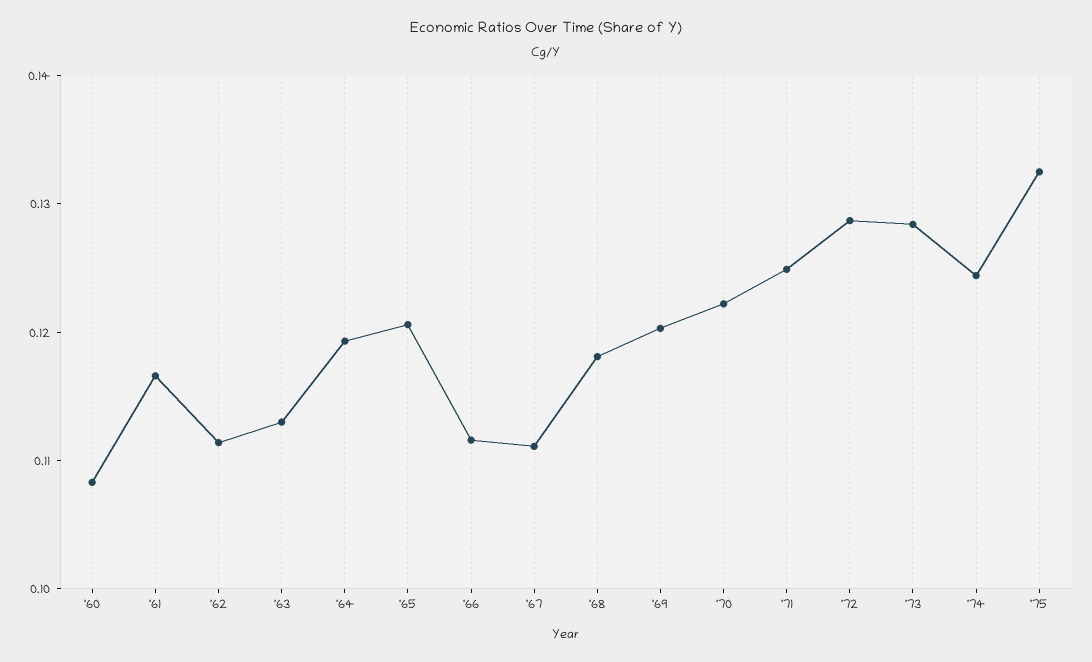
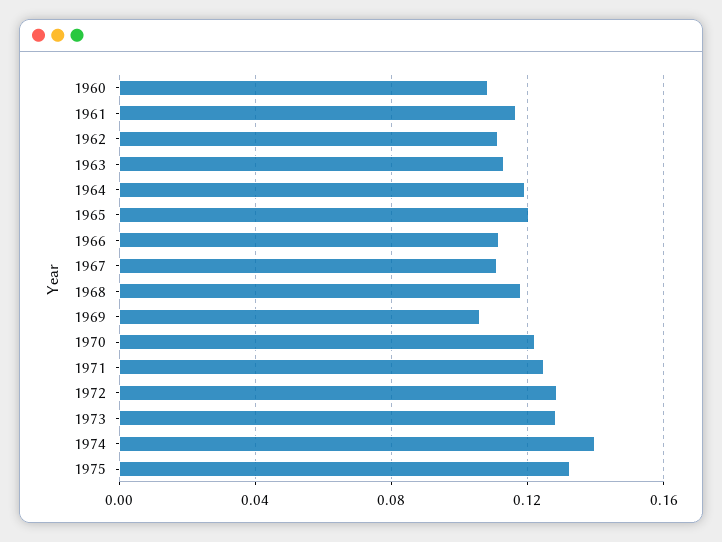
  {
    "'60": 0.108,
    "'61": 0.116,
    "'62": 0.112,
    "'63": 0.114,
    "'64": 0.12,
    "'65": 0.12,
    "'66": 0.112,
    "'67": 0.112,
    "'68": 0.118,
-   "'69": 0.12,
+   "'69": 0.105,
    "'70": 0.122,
    "'71": 0.124,
    "'72": 0.128,
    "'73": 0.128,
-   "'74": 0.124,
+   "'74": 0.14,
    "'75": 0.132
  }

